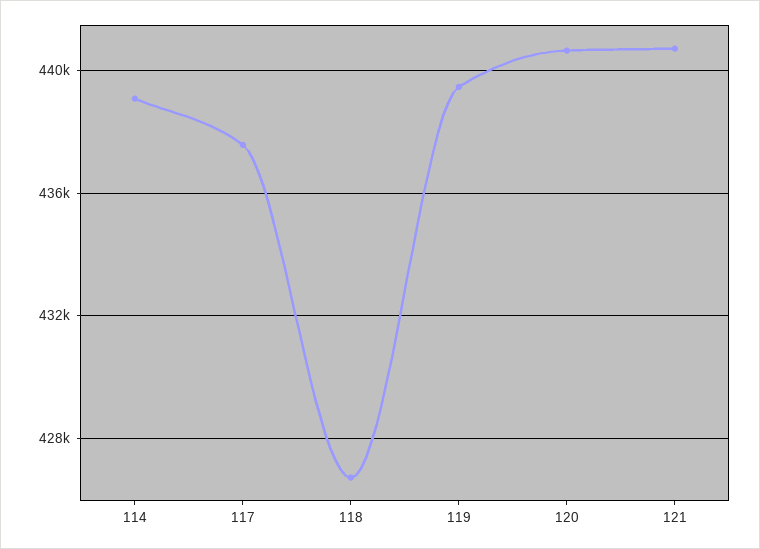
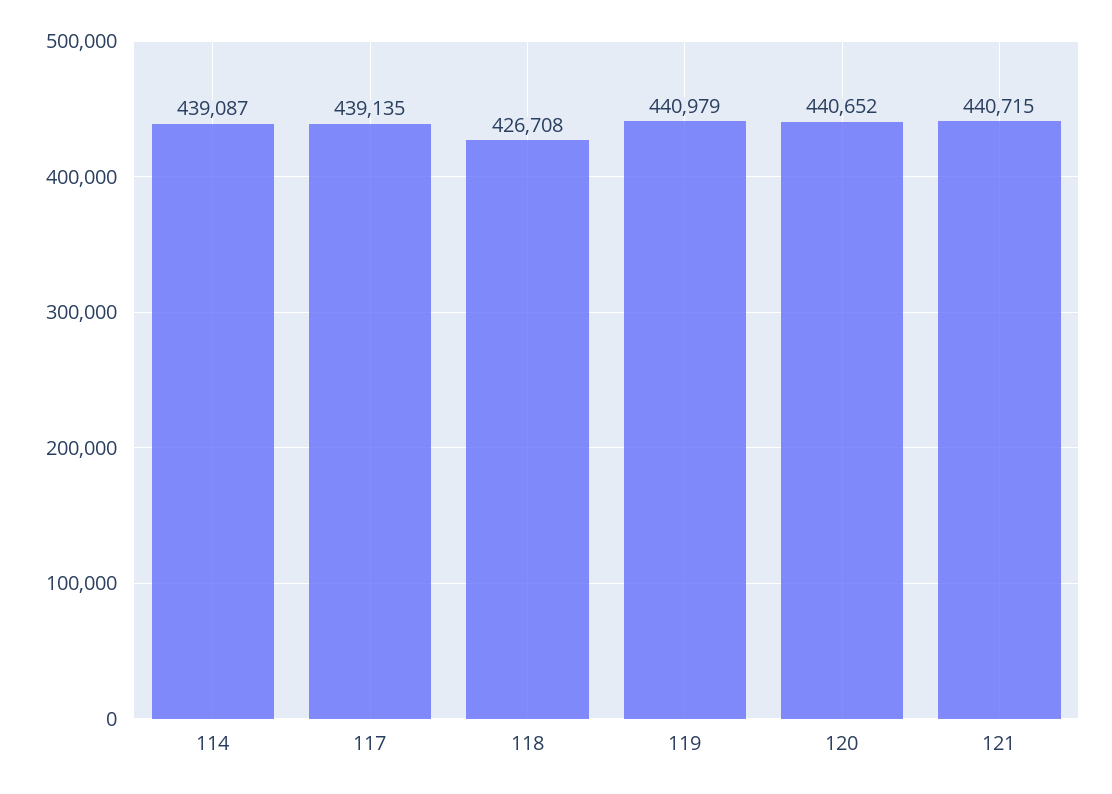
  {
    "114": 439087,
-   "117": 437500,
+   "117": 439135,
    "118": 426708,
-   "119": 439500,
+   "119": 440979,
    "120": 440652,
    "121": 440715
  }

